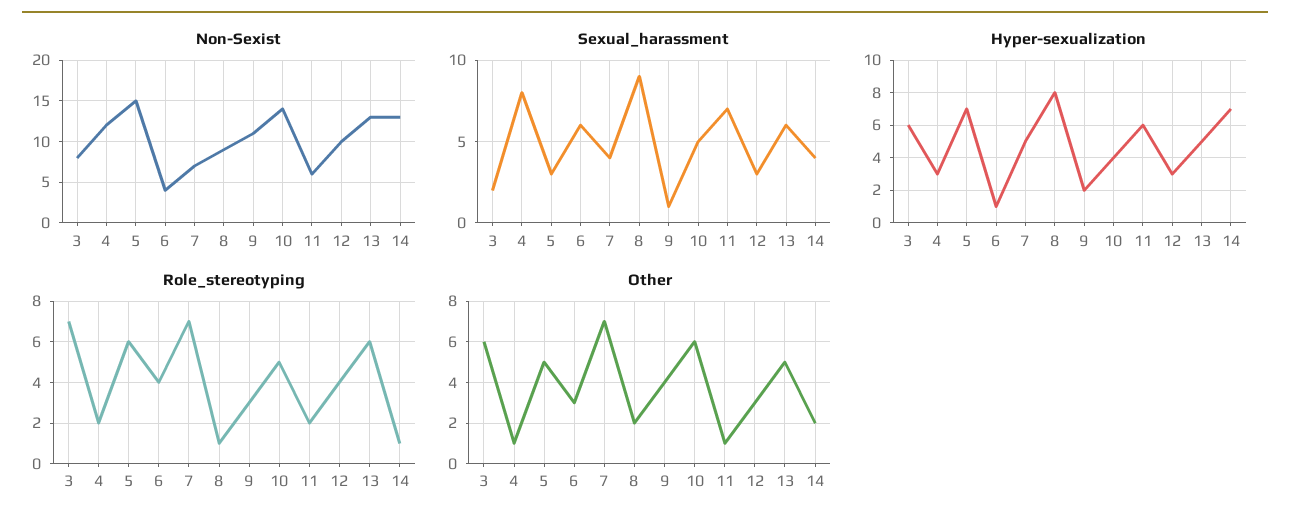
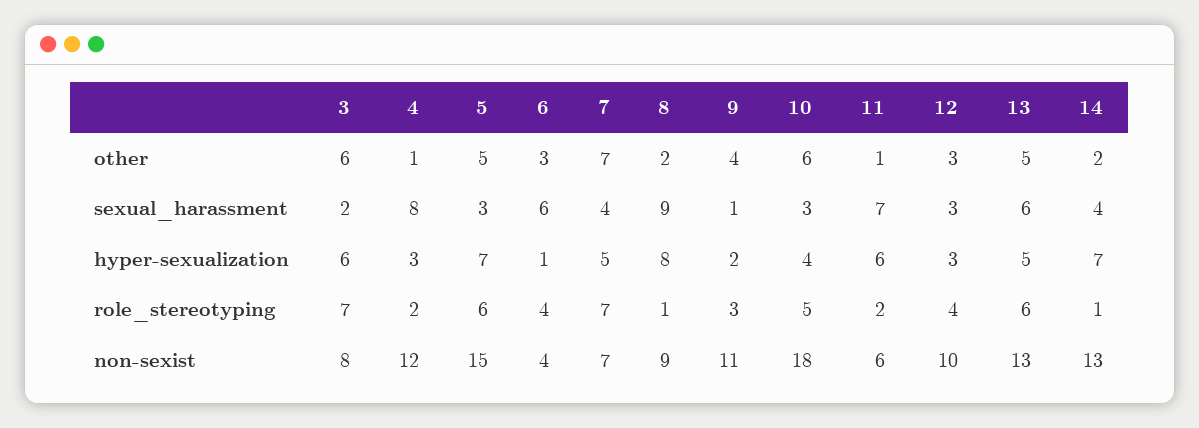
  {
    "Non-Sexist": {
      "3": 8,
      "4": 12,
      "5": 15,
      "6": 4,
      "7": 7,
      "8": 9,
      "9": 11,
-     "10": 14,
+     "10": 18,
      "11": 6,
      "12": 10,
      "13": 13,
      "14": 13
    },
    "Sexual_harassment": {
      "3": 2,
      "4": 8,
      "5": 3,
      "6": 6,
      "7": 4,
      "8": 9,
      "9": 1,
-     "10": 5,
+     "10": 3,
      "11": 7,
      "12": 3,
      "13": 6,
      "14": 4
    },
    "Hyper-sexualization": {
      "3": 6,
      "4": 3,
      "5": 7,
      "6": 1,
      "7": 5,
      "8": 8,
      "9": 2,
      "10": 4,
      "11": 6,
      "12": 3,
      "13": 5,
      "14": 7
    },
    "Role_stereotyping": {
      "3": 7,
      "4": 2,
      "5": 6,
      "6": 4,
      "7": 7,
      "8": 1,
      "9": 3,
      "10": 5,
      "11": 2,
      "12": 4,
      "13": 6,
      "14": 1
    },
    "Other": {
      "3": 6,
      "4": 1,
      "5": 5,
      "6": 3,
      "7": 7,
      "8": 2,
      "9": 4,
      "10": 6,
      "11": 1,
      "12": 3,
      "13": 5,
      "14": 2
    }
  }

